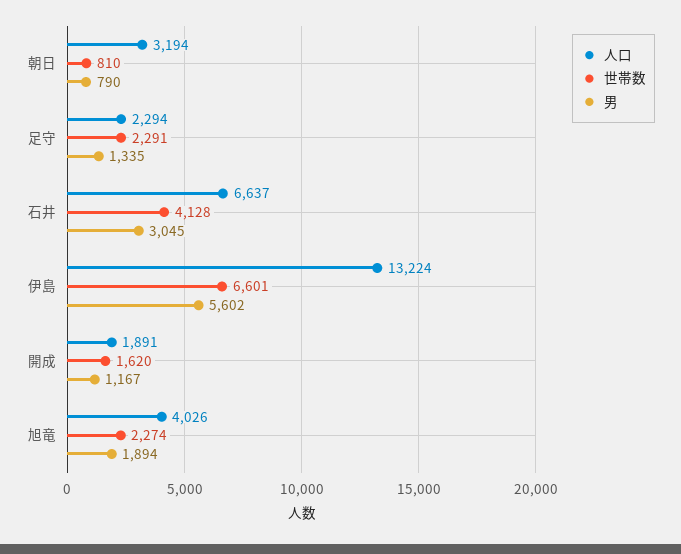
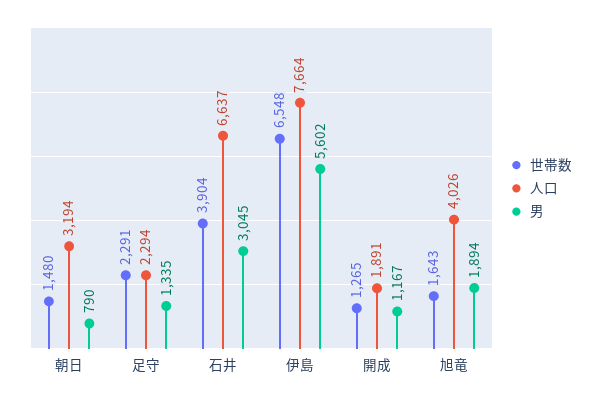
  {
    "人口": {
      "朝日": 3194,
      "足守": 2294,
      "石井": 6637,
-     "伊島": 13224,
+     "伊島": 7664,
      "開成": 1891,
      "旭竜": 4026
    },
    "世帯数": {
-     "朝日": 810,
+     "朝日": 1480,
      "足守": 2291,
-     "石井": 4128,
+     "石井": 3904,
-     "伊島": 6601,
+     "伊島": 6548,
-     "開成": 1620,
+     "開成": 1265,
-     "旭竜": 2274
+     "旭竜": 1643
    },
    "男": {
      "朝日": 790,
      "足守": 1335,
      "石井": 3045,
      "伊島": 5602,
      "開成": 1167,
      "旭竜": 1894
    }
  }

